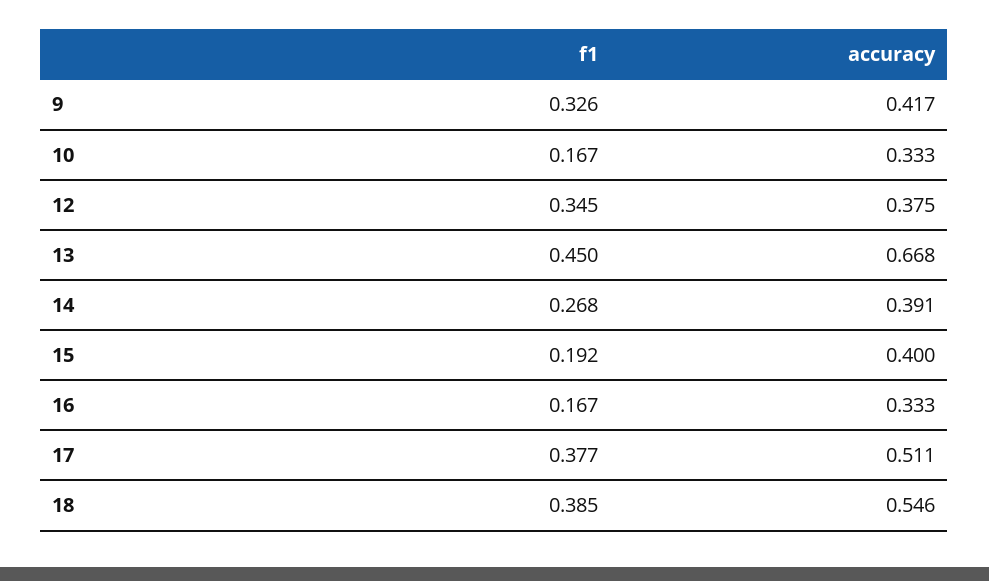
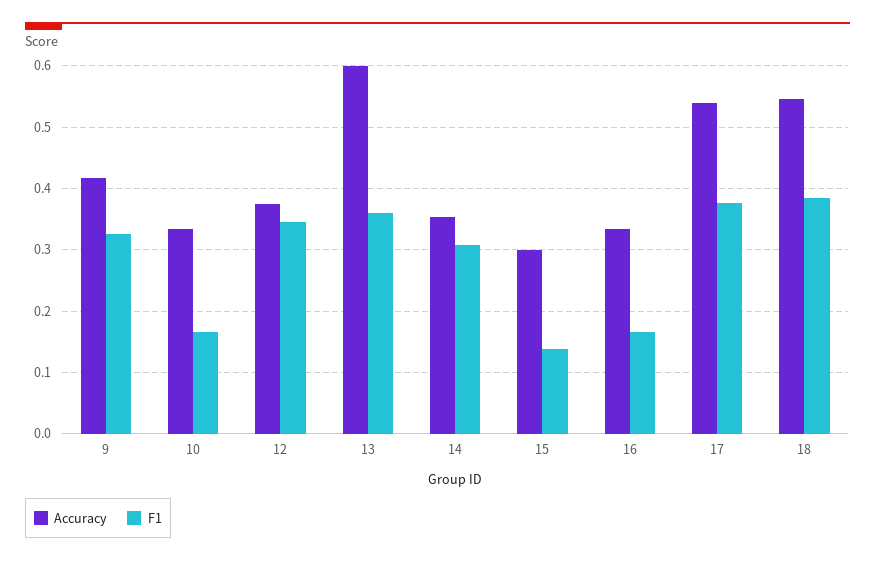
  {
    "f1": {
      "9": 0.326,
      "10": 0.167,
      "12": 0.345,
-     "13": 0.45,
+     "13": 0.36,
-     "14": 0.268,
+     "14": 0.31,
-     "15": 0.192,
+     "15": 0.14,
      "16": 0.167,
      "17": 0.377,
      "18": 0.385
    },
    "accuracy": {
      "9": 0.417,
      "10": 0.333,
      "12": 0.375,
-     "13": 0.668,
+     "13": 0.6,
-     "14": 0.391,
+     "14": 0.35,
-     "15": 0.4,
+     "15": 0.3,
      "16": 0.333,
-     "17": 0.511,
+     "17": 0.54,
      "18": 0.546
    }
  }

